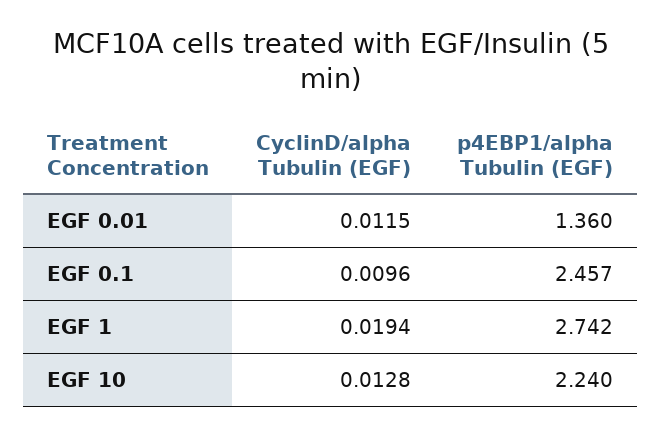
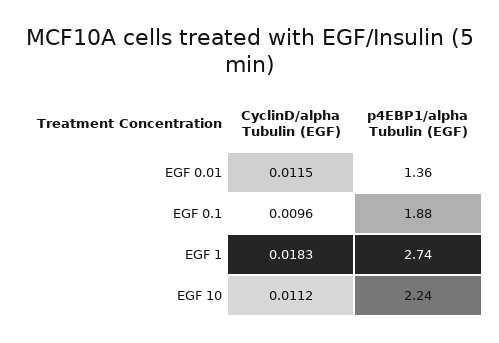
  {
    "CyclinD/alpha Tubulin (EGF)": {
      "EGF 0.01": 0.0115,
      "EGF 0.1": 0.0096,
-     "EGF 1": 0.0194,
+     "EGF 1": 0.0183,
-     "EGF 10": 0.0128
+     "EGF 10": 0.0112
    },
    "p4EBP1/alpha Tubulin (EGF)": {
      "EGF 0.01": 1.36,
-     "EGF 0.1": 2.457,
+     "EGF 0.1": 1.88,
      "EGF 1": 2.742,
      "EGF 10": 2.24
    }
  }

